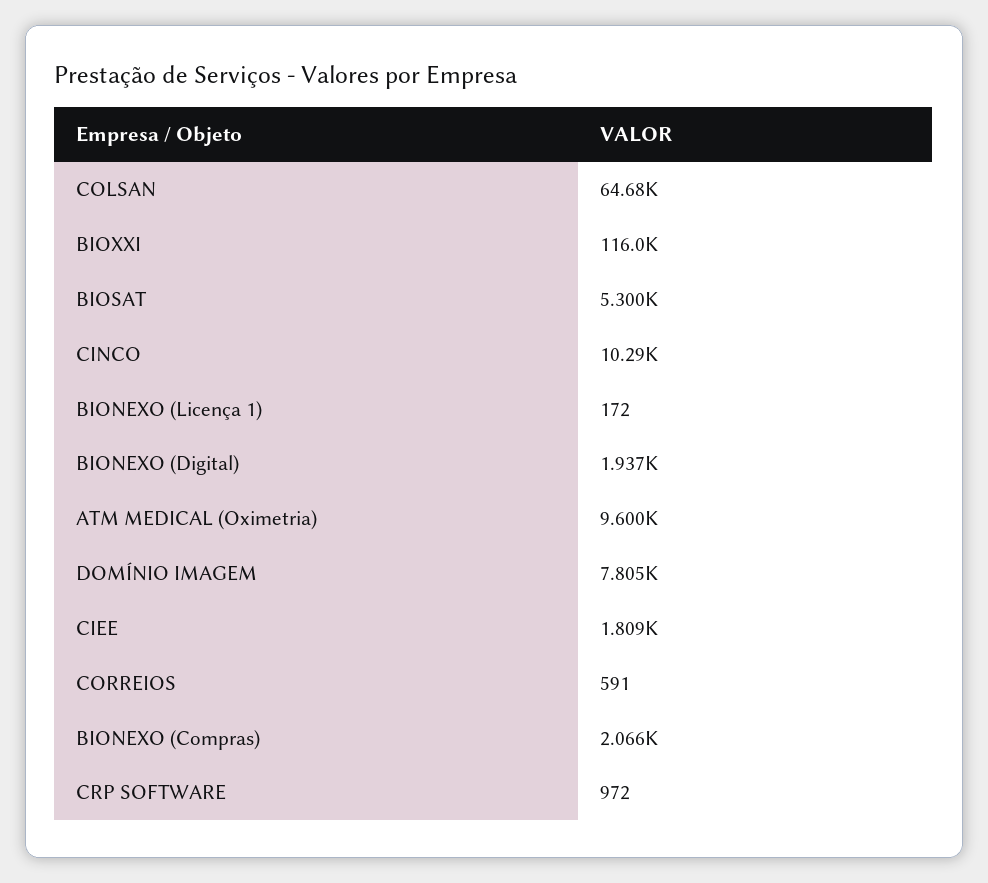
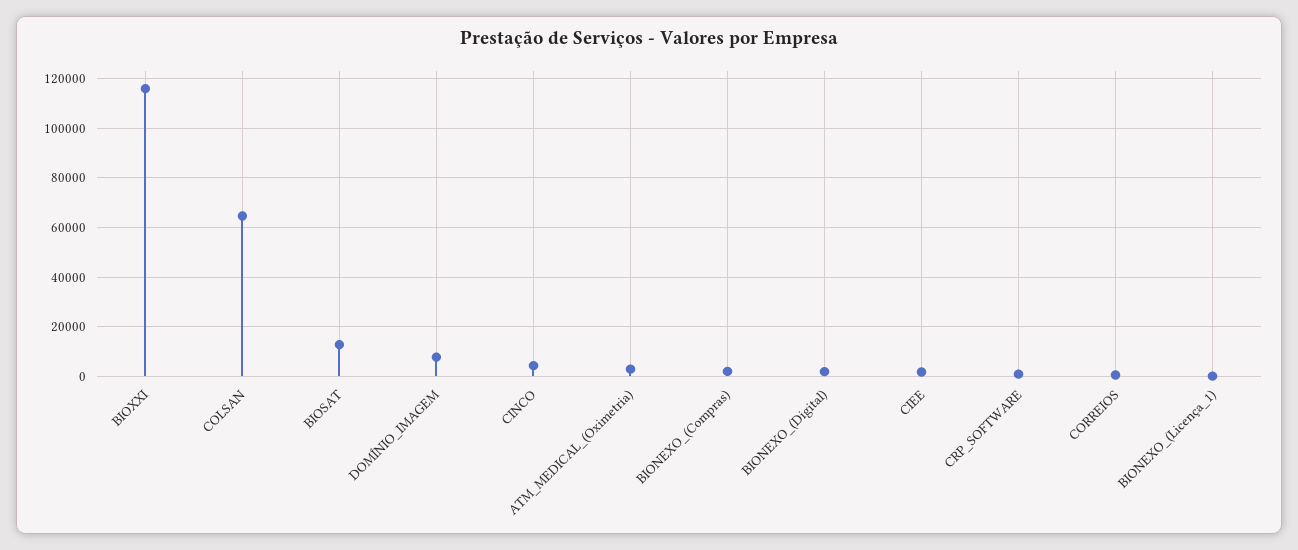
  {
    "COLSAN": 64680,
    "BIOXXI": 116000,
-   "BIOSAT": 5300,
+   "BIOSAT": 12500,
-   "CINCO": 10290,
+   "CINCO": 5000,
    "BIONEXO (Licença 1)": 172,
    "BIONEXO (Digital)": 1937,
-   "ATM MEDICAL (Oximetria)": 9600,
+   "ATM MEDICAL (Oximetria)": 2500,
    "DOMÍNIO IMAGEM": 7805,
    "CIEE": 1809,
    "CORREIOS": 591,
    "BIONEXO (Compras)": 2066,
    "CRP SOFTWARE": 972
  }

